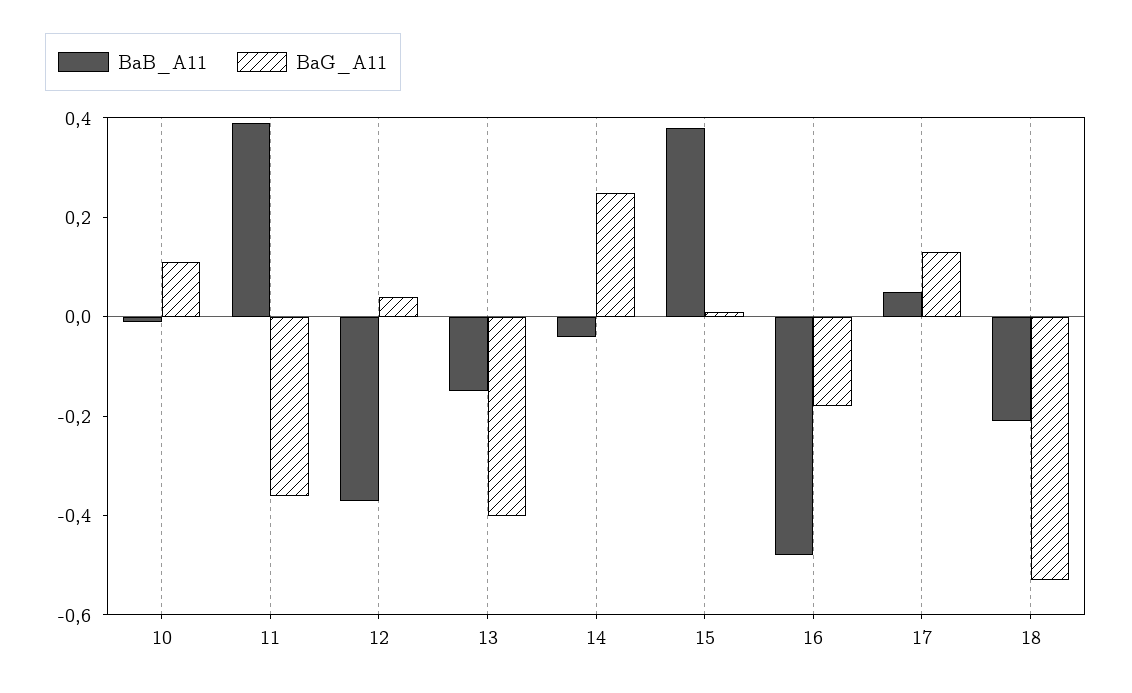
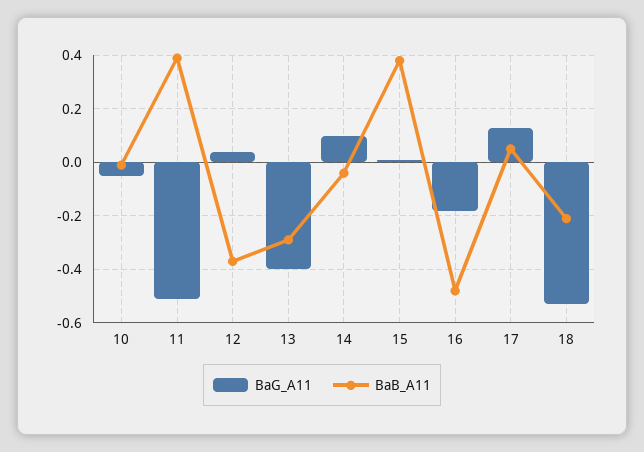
  {
    "BaB_A11": {
      "10": 0,
      "11": 0.4,
      "12": -0.35,
-     "13": -0.15,
+     "13": -0.3,
      "14": -0.05,
      "15": 0.4,
      "16": -0.5,
      "17": 0.05,
      "18": -0.2
    },
    "BaG_A11": {
-     "10": 0.1,
+     "10": -0.05,
-     "11": -0.35,
+     "11": -0.5,
      "12": 0.05,
      "13": -0.4,
-     "14": 0.25,
+     "14": 0.1,
      "15": 0,
      "16": -0.2,
      "17": 0.15,
      "18": -0.55
    }
  }

